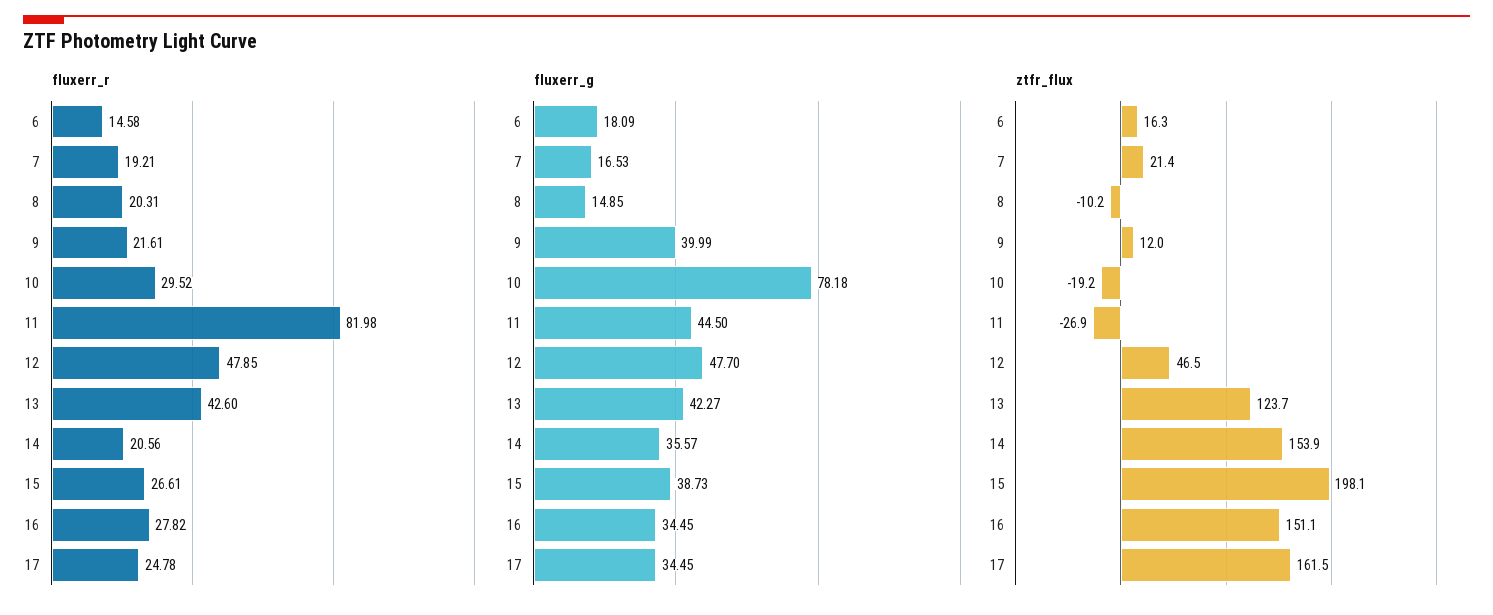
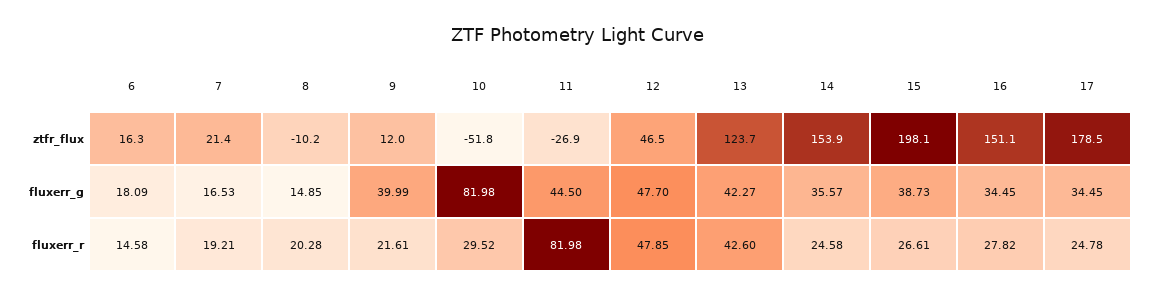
  {
    "fluxerr_r": {
      "6": 14.58,
      "7": 19.21,
-     "8": 20.31,
+     "8": 20.28,
      "9": 21.61,
      "10": 29.52,
      "11": 81.98,
      "12": 47.85,
      "13": 42.6,
-     "14": 20.56,
+     "14": 24.58,
      "15": 26.61,
      "16": 27.82,
      "17": 24.78
    },
    "fluxerr_g": {
      "6": 18.09,
      "7": 16.53,
      "8": 14.85,
      "9": 39.99,
-     "10": 78.18,
+     "10": 81.98,
      "11": 44.5,
      "12": 47.7,
      "13": 42.27,
      "14": 35.57,
      "15": 38.73,
      "16": 34.45,
      "17": 34.45
    },
    "ztfr_flux": {
      "6": 16.3,
      "7": 21.4,
      "8": -10.2,
      "9": 12,
-     "10": -19.2,
+     "10": -51.8,
      "11": -26.9,
      "12": 46.5,
      "13": 123.7,
      "14": 153.9,
      "15": 198.1,
      "16": 151.1,
-     "17": 161.5
+     "17": 178.5
    }
  }

